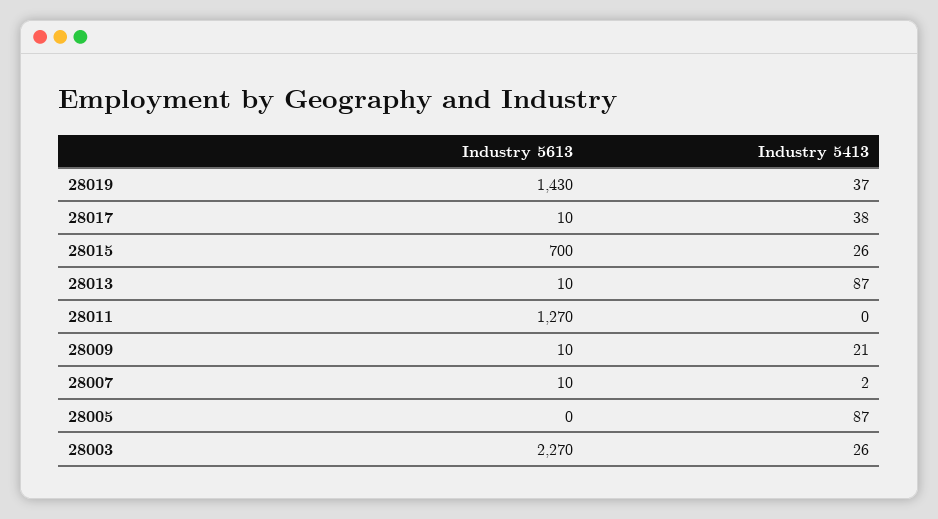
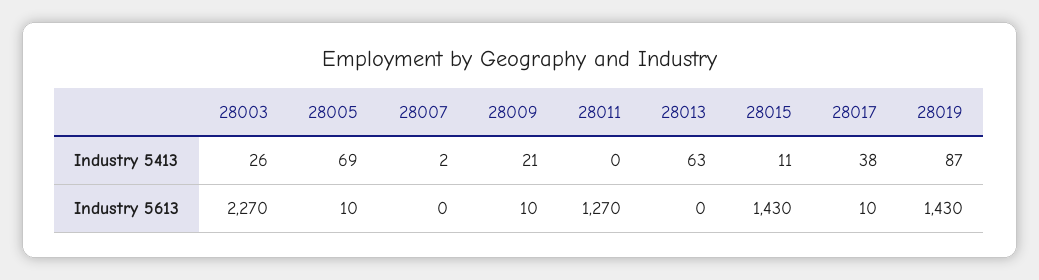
  {
    "Industry 5613": {
      "28019": 1430,
      "28017": 10,
-     "28015": 700,
+     "28015": 1430,
-     "28013": 10,
+     "28013": 0,
      "28011": 1270,
      "28009": 10,
-     "28007": 10,
+     "28007": 0,
-     "28005": 0,
+     "28005": 10,
      "28003": 2270
    },
    "Industry 5413": {
-     "28019": 37,
+     "28019": 87,
      "28017": 38,
-     "28015": 26,
+     "28015": 11,
-     "28013": 87,
+     "28013": 63,
      "28011": 0,
      "28009": 21,
      "28007": 2,
-     "28005": 87,
+     "28005": 69,
      "28003": 26
    }
  }

